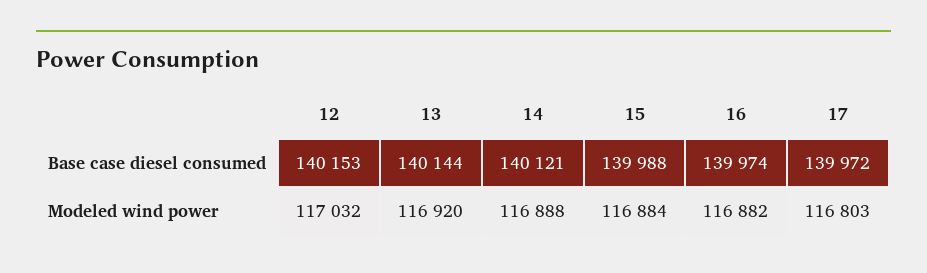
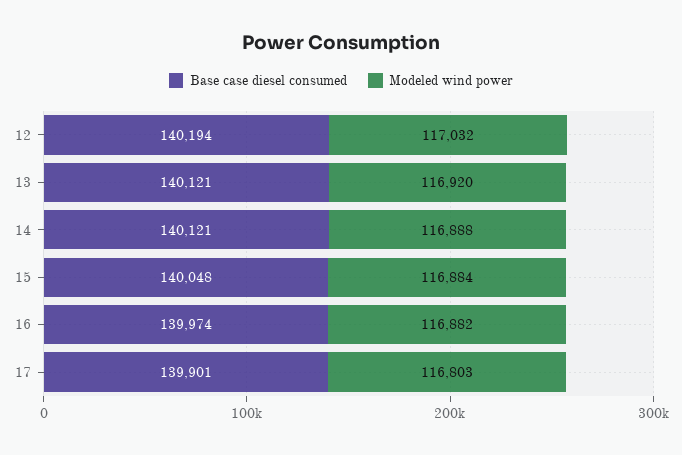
  {
    "Base case diesel consumed": {
-     "12": 140153,
+     "12": 140194,
-     "13": 140144,
+     "13": 140121,
      "14": 140121,
-     "15": 139988,
+     "15": 140048,
      "16": 139974,
-     "17": 139972
+     "17": 139901
    },
    "Modeled wind power": {
      "12": 117032,
      "13": 116920,
      "14": 116888,
      "15": 116884,
      "16": 116882,
      "17": 116803
    }
  }

